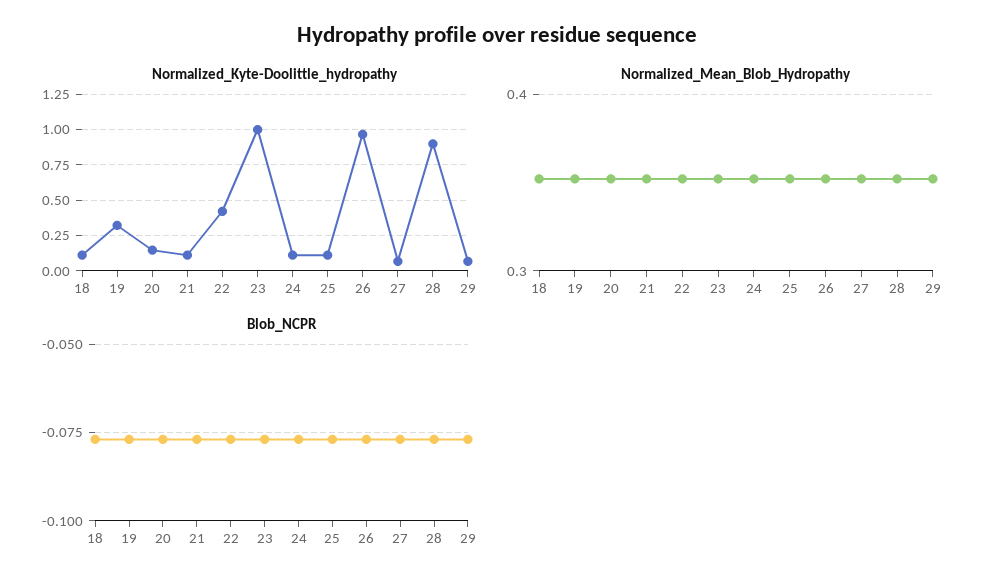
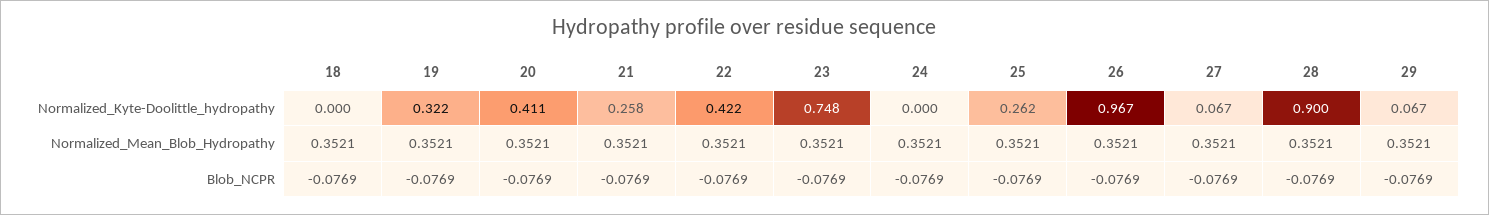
  {
    "Normalized_Kyte-Doolittle_hydropathy": {
-     "18": 0.1,
+     "18": 0,
      "19": 0.322,
-     "20": 0.15,
+     "20": 0.411,
-     "21": 0.1,
+     "21": 0.258,
      "22": 0.422,
-     "23": 1,
+     "23": 0.748,
-     "24": 0.1,
+     "24": 0,
-     "25": 0.1,
+     "25": 0.262,
      "26": 0.967,
      "27": 0.067,
      "28": 0.9,
      "29": 0.067
    },
    "Normalized_Mean_Blob_Hydropathy": {
      "18": 0.3521,
      "19": 0.3521,
      "20": 0.3521,
      "21": 0.3521,
      "22": 0.3521,
      "23": 0.3521,
      "24": 0.3521,
      "25": 0.3521,
      "26": 0.3521,
      "27": 0.3521,
      "28": 0.3521,
      "29": 0.3521
    },
    "Blob_NCPR": {
      "18": -0.0769,
      "19": -0.0769,
      "20": -0.0769,
      "21": -0.0769,
      "22": -0.0769,
      "23": -0.0769,
      "24": -0.0769,
      "25": -0.0769,
      "26": -0.0769,
      "27": -0.0769,
      "28": -0.0769,
      "29": -0.0769
    }
  }

